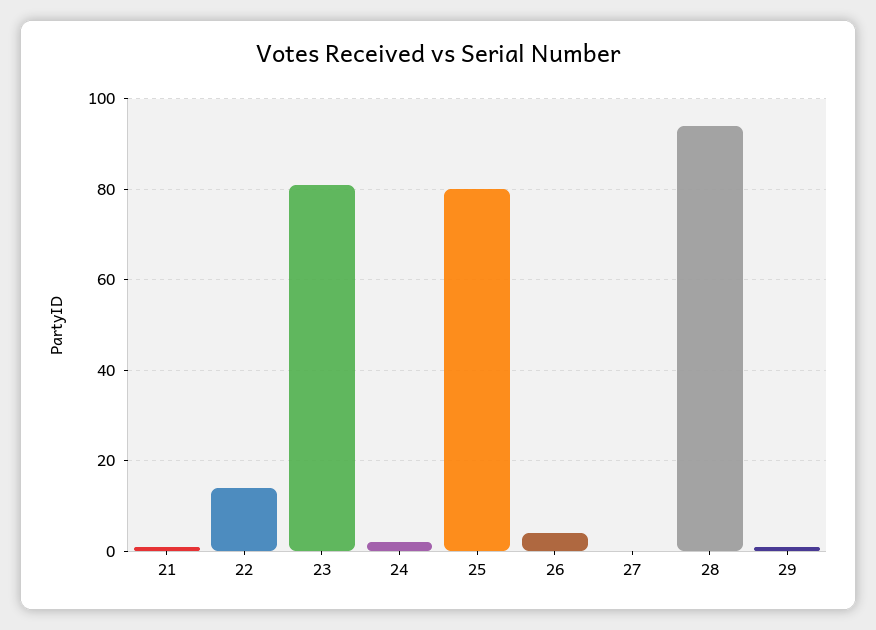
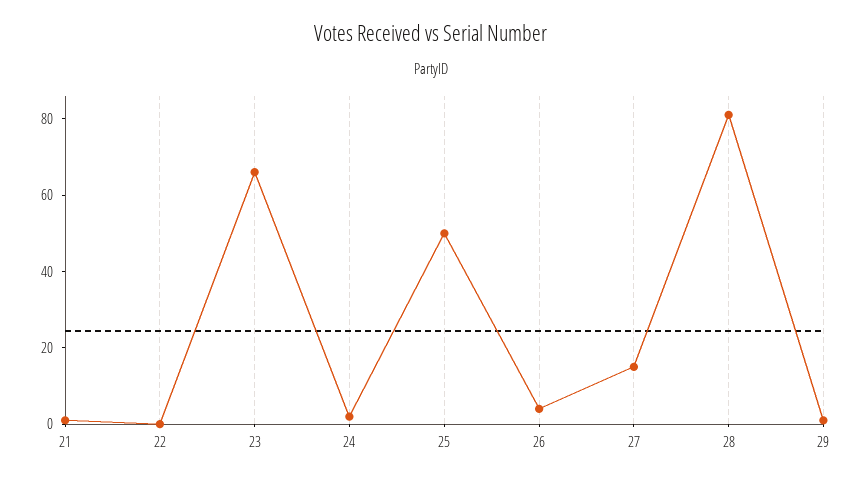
  {
    "21": 0,
-   "22": 15,
+   "22": 0,
-   "23": 80,
+   "23": 65,
    "24": 0,
-   "25": 80,
+   "25": 50,
    "26": 5,
-   "27": 0,
+   "27": 15,
-   "28": 95,
+   "28": 80,
    "29": 0
  }

